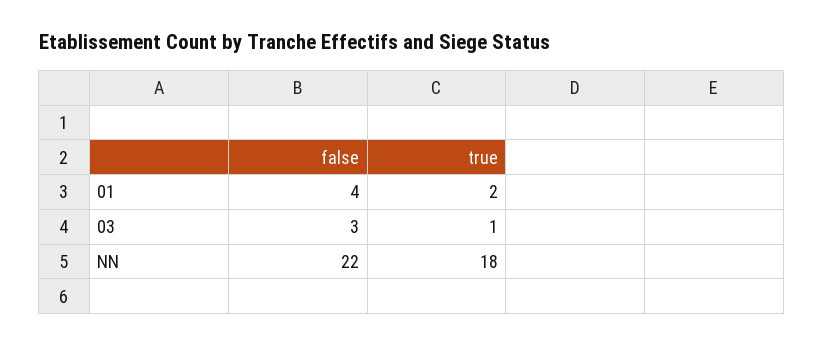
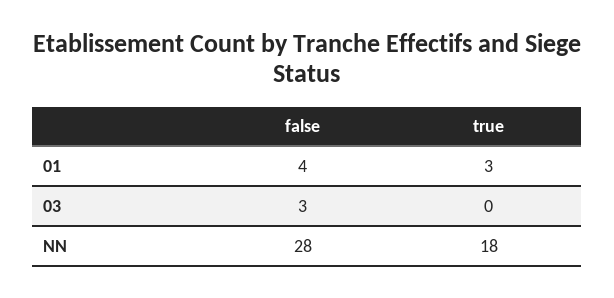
  {
    "false": {
      "01": 4,
      "03": 3,
-     "NN": 22
+     "NN": 28
    },
    "true": {
-     "01": 2,
+     "01": 3,
-     "03": 1,
+     "03": 0,
      "NN": 18
    }
  }

